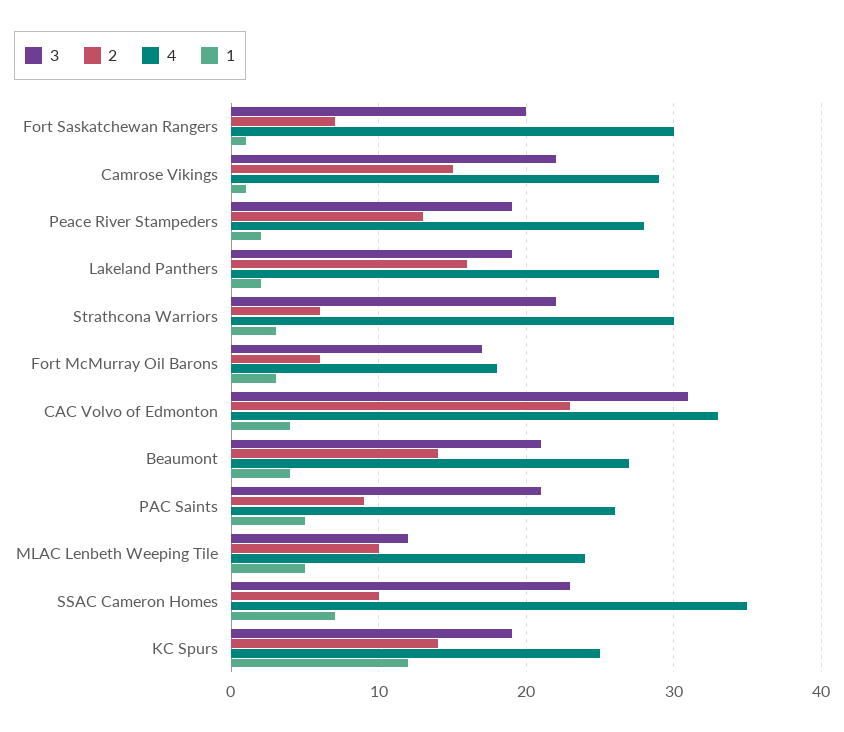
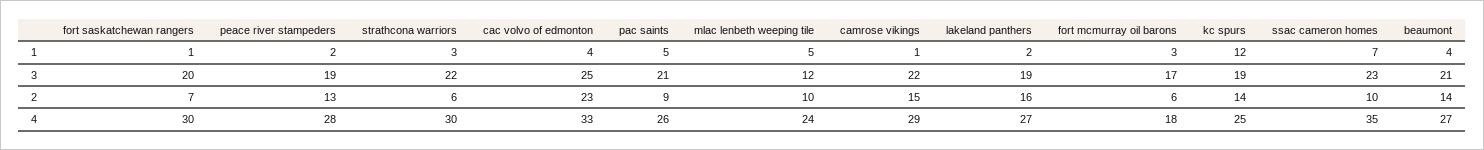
  {
    "3": {
      "Fort Saskatchewan Rangers": 20,
      "Camrose Vikings": 22,
      "Peace River Stampeders": 19,
      "Lakeland Panthers": 19,
      "Strathcona Warriors": 22,
      "Fort McMurray Oil Barons": 17,
-     "CAC Volvo of Edmonton": 31,
+     "CAC Volvo of Edmonton": 25,
      "Beaumont": 21,
      "PAC Saints": 21,
      "MLAC Lenbeth Weeping Tile": 12,
      "SSAC Cameron Homes": 23,
      "KC Spurs": 19
    },
    "2": {
      "Fort Saskatchewan Rangers": 7,
      "Camrose Vikings": 15,
      "Peace River Stampeders": 13,
      "Lakeland Panthers": 16,
      "Strathcona Warriors": 6,
      "Fort McMurray Oil Barons": 6,
      "CAC Volvo of Edmonton": 23,
      "Beaumont": 14,
      "PAC Saints": 9,
      "MLAC Lenbeth Weeping Tile": 10,
      "SSAC Cameron Homes": 10,
      "KC Spurs": 14
    },
    "4": {
      "Fort Saskatchewan Rangers": 30,
      "Camrose Vikings": 29,
      "Peace River Stampeders": 28,
-     "Lakeland Panthers": 29,
+     "Lakeland Panthers": 27,
      "Strathcona Warriors": 30,
      "Fort McMurray Oil Barons": 18,
      "CAC Volvo of Edmonton": 33,
      "Beaumont": 27,
      "PAC Saints": 26,
      "MLAC Lenbeth Weeping Tile": 24,
      "SSAC Cameron Homes": 35,
      "KC Spurs": 25
    },
    "1": {
      "Fort Saskatchewan Rangers": 1,
      "Camrose Vikings": 1,
      "Peace River Stampeders": 2,
      "Lakeland Panthers": 2,
      "Strathcona Warriors": 3,
      "Fort McMurray Oil Barons": 3,
      "CAC Volvo of Edmonton": 4,
      "Beaumont": 4,
      "PAC Saints": 5,
      "MLAC Lenbeth Weeping Tile": 5,
      "SSAC Cameron Homes": 7,
      "KC Spurs": 12
    }
  }

